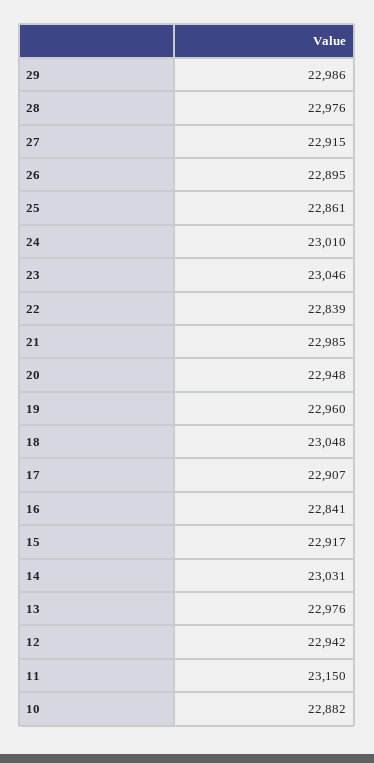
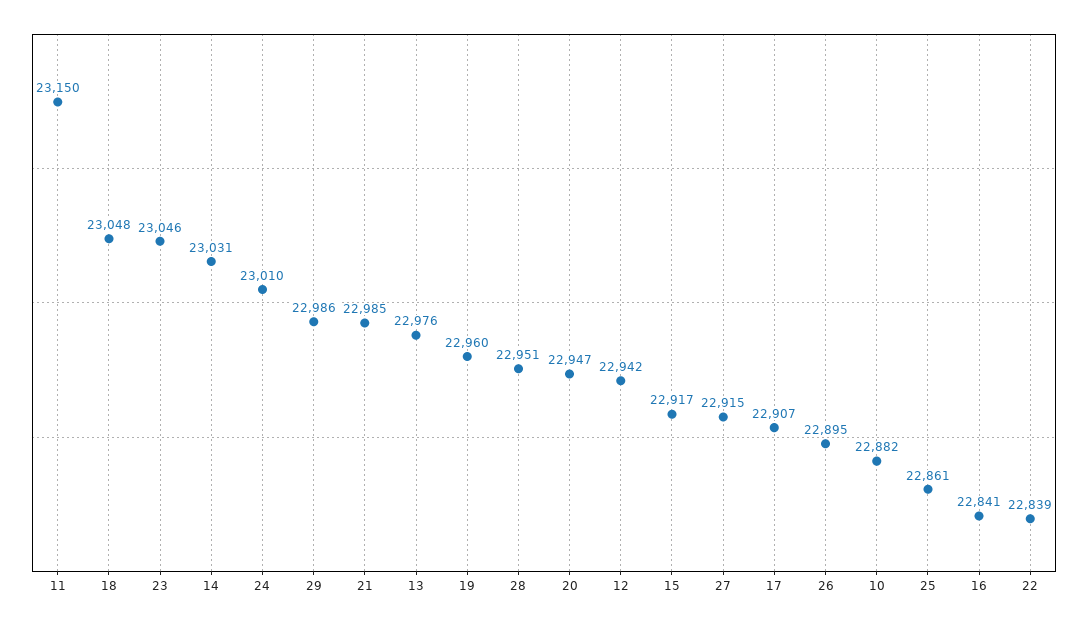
  {
    "29": 22986,
-   "28": 22976,
+   "28": 22951,
    "27": 22915,
    "26": 22895,
    "25": 22861,
    "24": 23010,
    "23": 23046,
    "22": 22839,
    "21": 22985,
-   "20": 22948,
+   "20": 22947,
    "19": 22960,
    "18": 23048,
    "17": 22907,
    "16": 22841,
    "15": 22917,
    "14": 23031,
    "13": 22976,
    "12": 22942,
    "11": 23150,
    "10": 22882
  }

